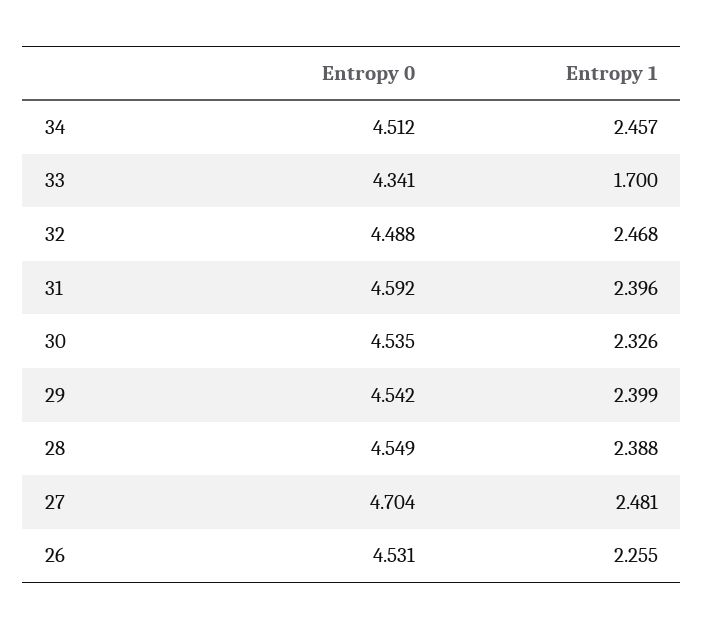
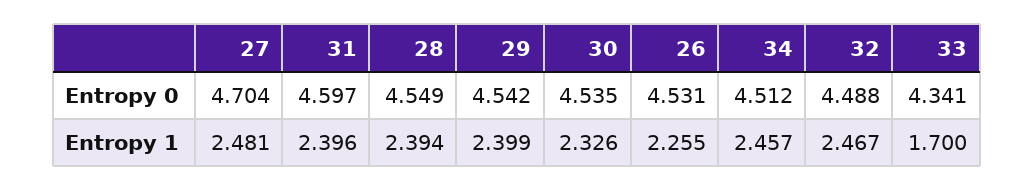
  {
    "Entropy 0": {
      "34": 4.512,
      "33": 4.341,
      "32": 4.488,
-     "31": 4.592,
+     "31": 4.597,
      "30": 4.535,
      "29": 4.542,
      "28": 4.549,
      "27": 4.704,
      "26": 4.531
    },
    "Entropy 1": {
      "34": 2.457,
      "33": 1.7,
-     "32": 2.468,
+     "32": 2.467,
      "31": 2.396,
      "30": 2.326,
      "29": 2.399,
-     "28": 2.388,
+     "28": 2.394,
      "27": 2.481,
      "26": 2.255
    }
  }

